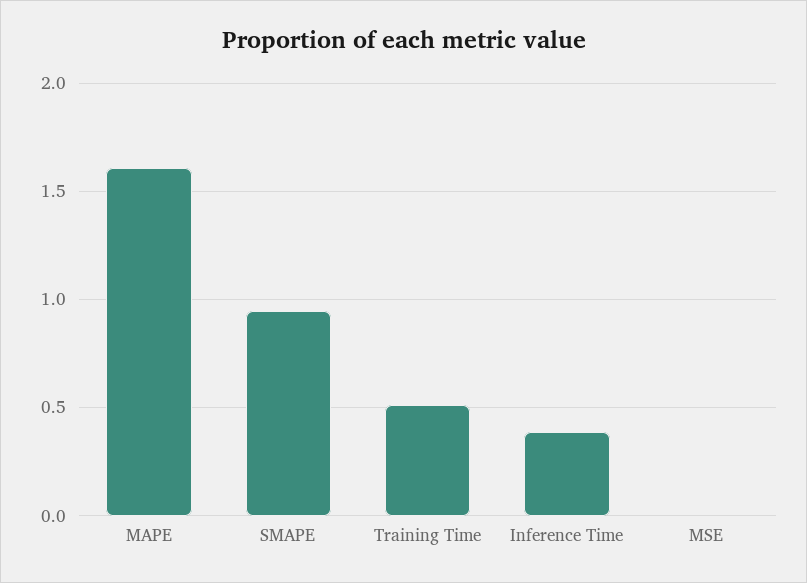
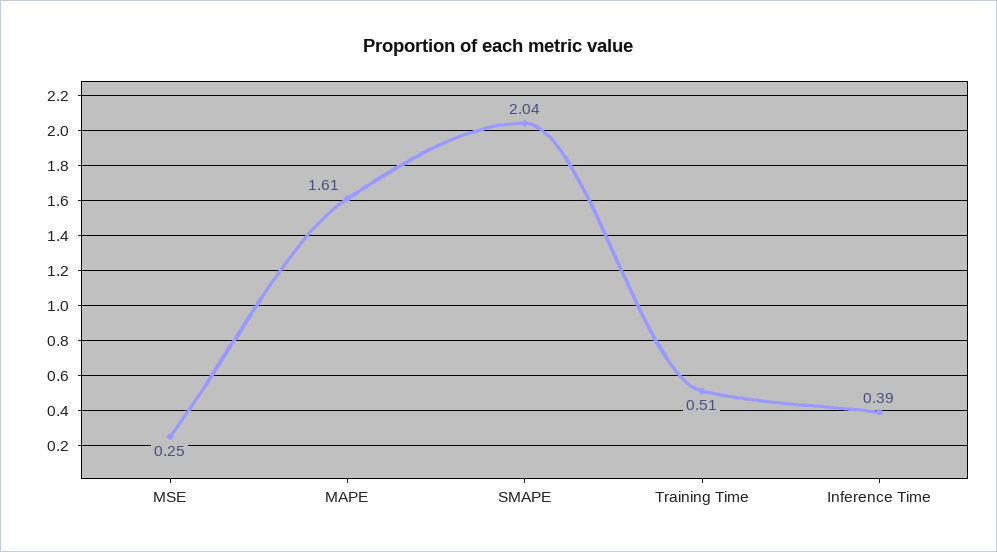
  {
    "MAPE": 1.61,
-   "SMAPE": 0.95,
+   "SMAPE": 2.04,
    "Training Time": 0.51,
    "Inference Time": 0.39,
-   "MSE": 0
+   "MSE": 0.25
  }

